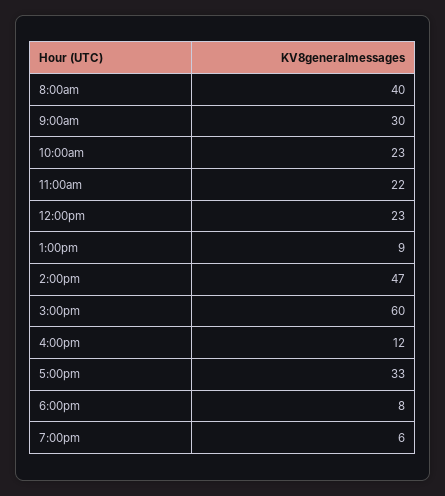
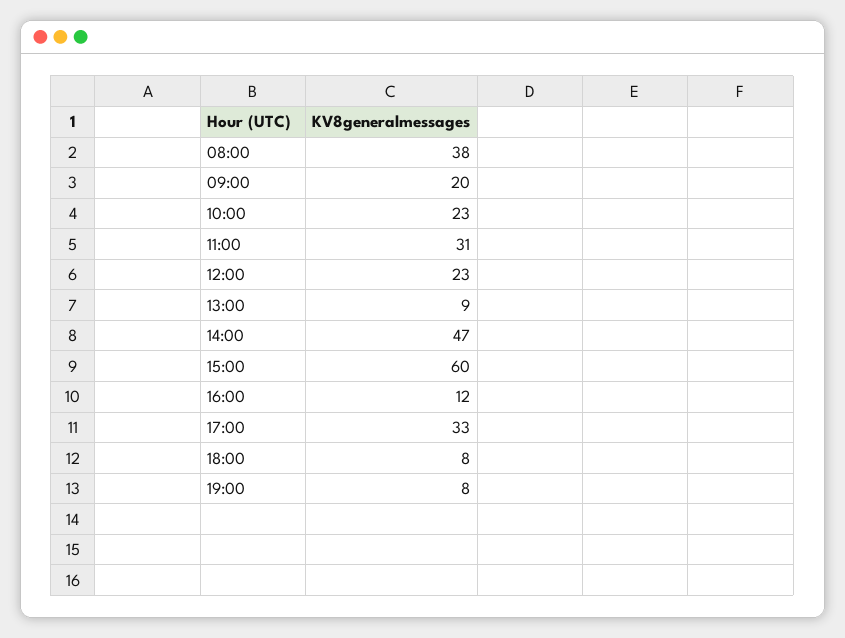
  {
-   "8:00am": 40,
+   "8:00am": 38,
-   "9:00am": 30,
+   "9:00am": 20,
    "10:00am": 23,
-   "11:00am": 22,
+   "11:00am": 31,
    "12:00pm": 23,
    "1:00pm": 9,
    "2:00pm": 47,
    "3:00pm": 60,
    "4:00pm": 12,
    "5:00pm": 33,
    "6:00pm": 8,
-   "7:00pm": 6
+   "7:00pm": 8
  }

